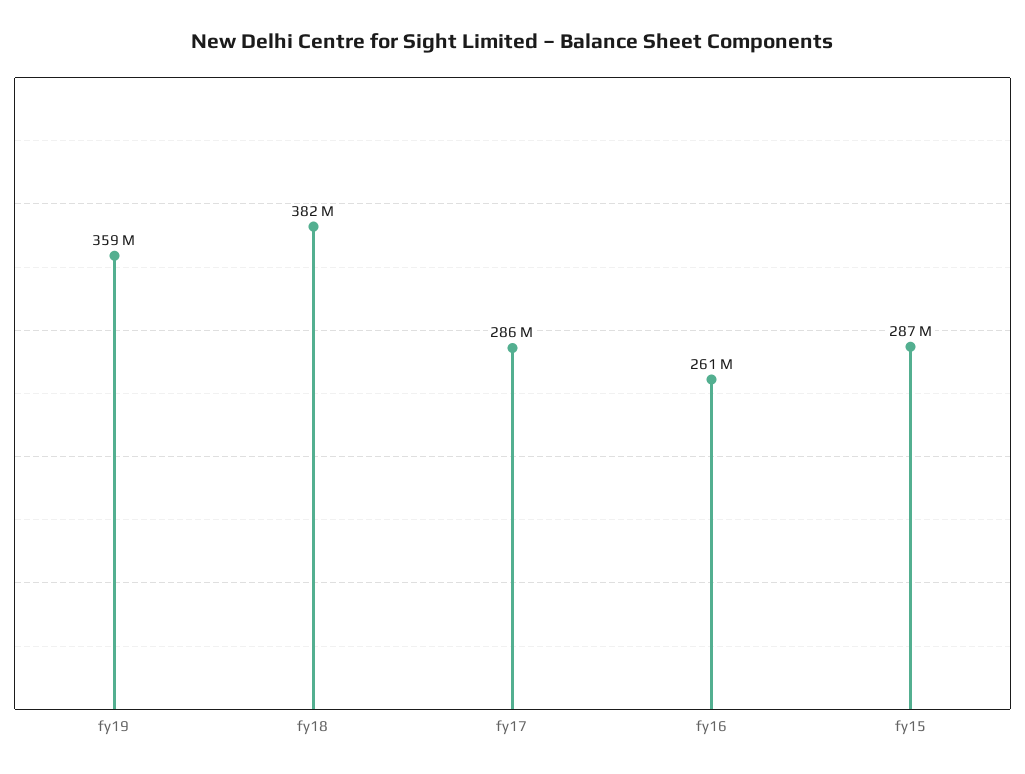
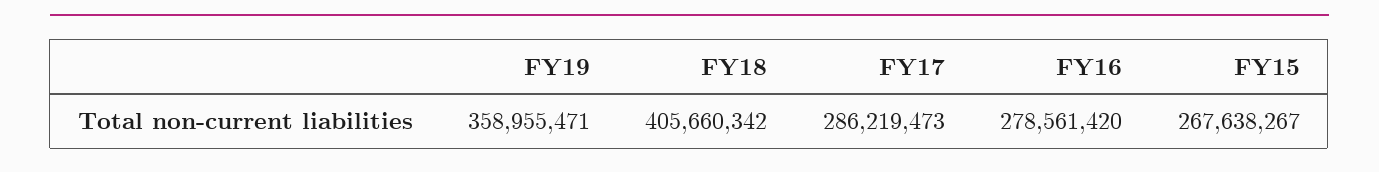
  {
    "fy19": 358955471,
-   "fy18": 382000000,
+   "fy18": 405660342,
    "fy17": 286219473,
-   "fy16": 261000000,
+   "fy16": 278561420,
-   "fy15": 287000000
+   "fy15": 267638267
  }

